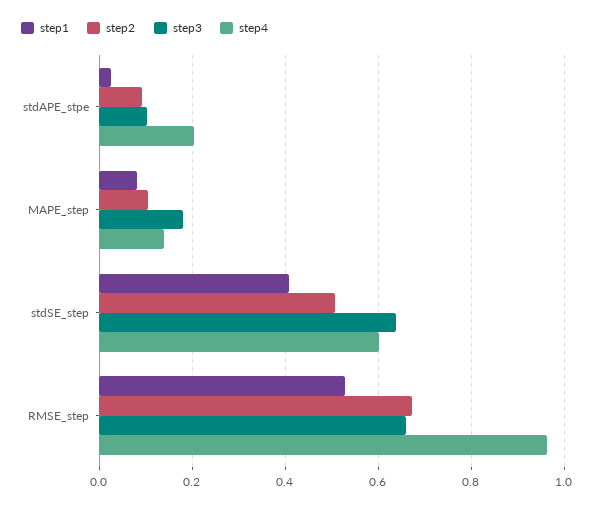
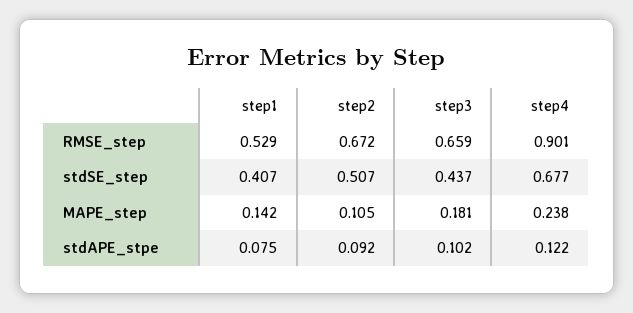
  {
    "step1": {
-     "stdAPE_stpe": 0.02,
+     "stdAPE_stpe": 0.075,
-     "MAPE_step": 0.08,
+     "MAPE_step": 0.142,
      "stdSE_step": 0.407,
      "RMSE_step": 0.529
    },
    "step2": {
      "stdAPE_stpe": 0.092,
      "MAPE_step": 0.105,
      "stdSE_step": 0.507,
      "RMSE_step": 0.672
    },
    "step3": {
      "stdAPE_stpe": 0.102,
      "MAPE_step": 0.181,
-     "stdSE_step": 0.64,
+     "stdSE_step": 0.437,
      "RMSE_step": 0.659
    },
    "step4": {
-     "stdAPE_stpe": 0.2,
+     "stdAPE_stpe": 0.122,
-     "MAPE_step": 0.14,
+     "MAPE_step": 0.238,
-     "stdSE_step": 0.6,
+     "stdSE_step": 0.677,
-     "RMSE_step": 0.96
+     "RMSE_step": 0.901
    }
  }

